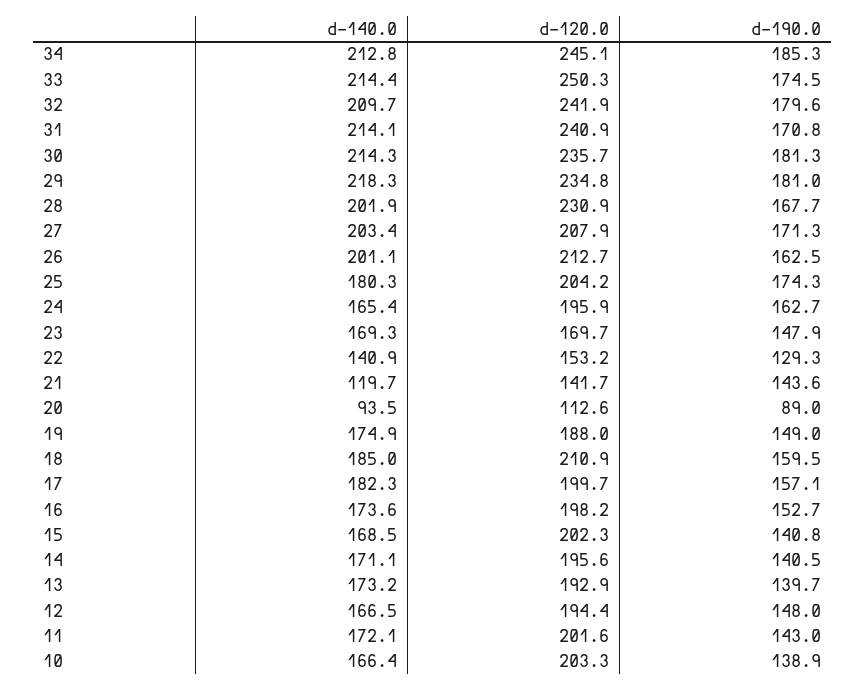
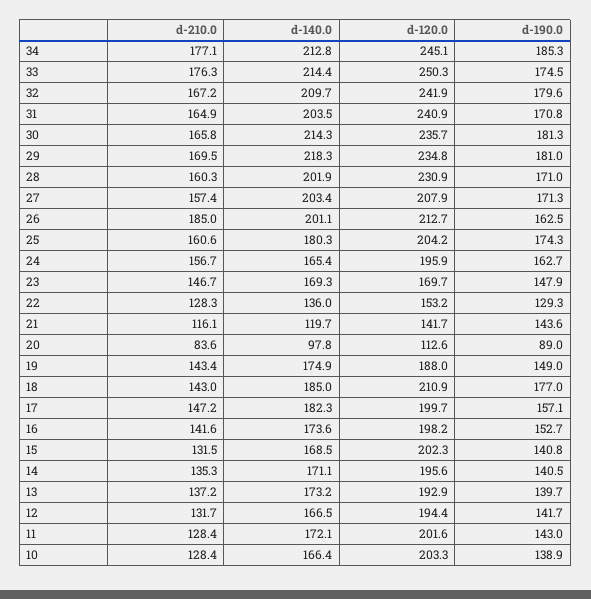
  {
    "d-140.0": {
      "34": 212.8,
      "33": 214.4,
      "32": 209.7,
-     "31": 214.1,
+     "31": 203.5,
      "30": 214.3,
      "29": 218.3,
      "28": 201.9,
      "27": 203.4,
      "26": 201.1,
      "25": 180.3,
      "24": 165.4,
      "23": 169.3,
-     "22": 140.9,
+     "22": 136,
      "21": 119.7,
-     "20": 93.5,
+     "20": 97.8,
      "19": 174.9,
      "18": 185,
      "17": 182.3,
      "16": 173.6,
      "15": 168.5,
      "14": 171.1,
      "13": 173.2,
      "12": 166.5,
      "11": 172.1,
      "10": 166.4
    },
    "d-120.0": {
      "34": 245.1,
      "33": 250.3,
      "32": 241.9,
      "31": 240.9,
      "30": 235.7,
      "29": 234.8,
      "28": 230.9,
      "27": 207.9,
      "26": 212.7,
      "25": 204.2,
      "24": 195.9,
      "23": 169.7,
      "22": 153.2,
      "21": 141.7,
      "20": 112.6,
      "19": 188,
      "18": 210.9,
      "17": 199.7,
      "16": 198.2,
      "15": 202.3,
      "14": 195.6,
      "13": 192.9,
      "12": 194.4,
      "11": 201.6,
      "10": 203.3
    },
    "d-190.0": {
      "34": 185.3,
      "33": 174.5,
      "32": 179.6,
      "31": 170.8,
      "30": 181.3,
      "29": 181,
-     "28": 167.7,
+     "28": 171,
      "27": 171.3,
      "26": 162.5,
      "25": 174.3,
      "24": 162.7,
      "23": 147.9,
      "22": 129.3,
      "21": 143.6,
      "20": 89,
      "19": 149,
-     "18": 159.5,
+     "18": 177,
      "17": 157.1,
      "16": 152.7,
      "15": 140.8,
      "14": 140.5,
      "13": 139.7,
-     "12": 148,
+     "12": 141.7,
      "11": 143,
      "10": 138.9
-   }
+   },
+   "d-210.0": {
+     "34": 177.1,
+     "33": 176.3,
+     "32": 167.2,
+     "31": 164.9,
+     "30": 165.8,
+     "29": 169.5,
+     "28": 160.3,
+     "27": 157.4,
+     "26": 185,
+     "25": 160.6,
+     "24": 156.7,
+     "23": 146.7,
+     "22": 128.3,
+     "21": 116.1,
+     "20": 83.6,
+     "19": 143.4,
+     "18": 143,
+     "17": 147.2,
+     "16": 141.6,
+     "15": 131.5,
+     "14": 135.3,
+     "13": 137.2,
+     "12": 131.7,
+     "11": 128.4,
+     "10": 128.4
+   }
  }

